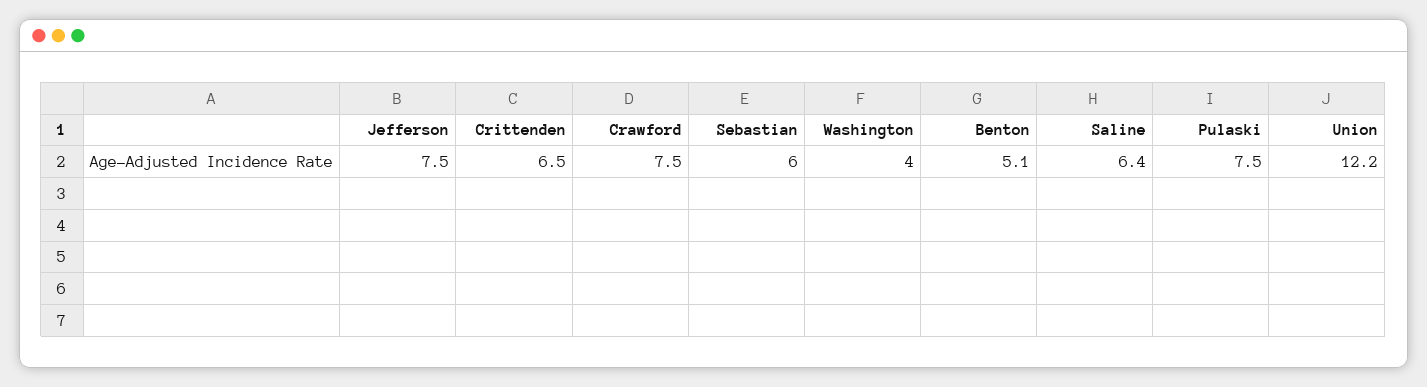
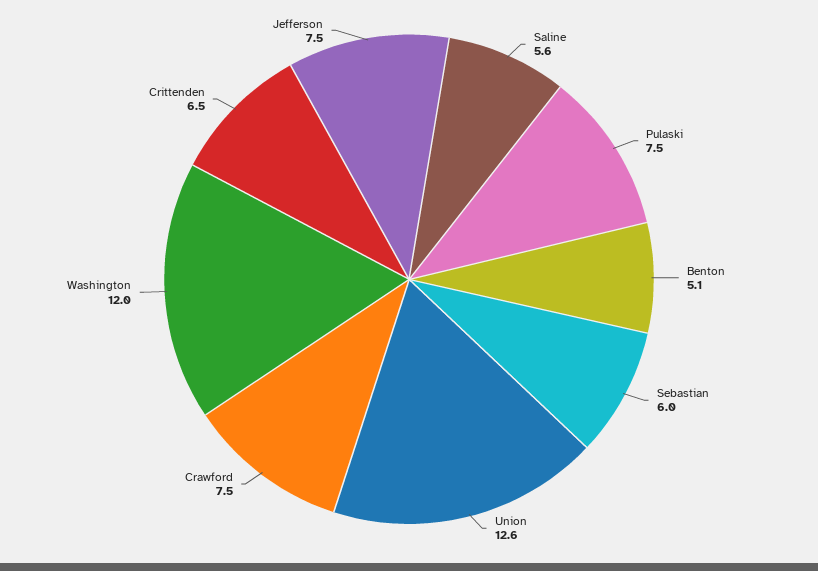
  {
    "Jefferson": 7.5,
    "Crittenden": 6.5,
    "Crawford": 7.5,
    "Sebastian": 6,
-   "Washington": 4,
+   "Washington": 12,
    "Benton": 5.1,
-   "Saline": 6.4,
+   "Saline": 5.6,
    "Pulaski": 7.5,
-   "Union": 12.2
+   "Union": 12.6
  }

